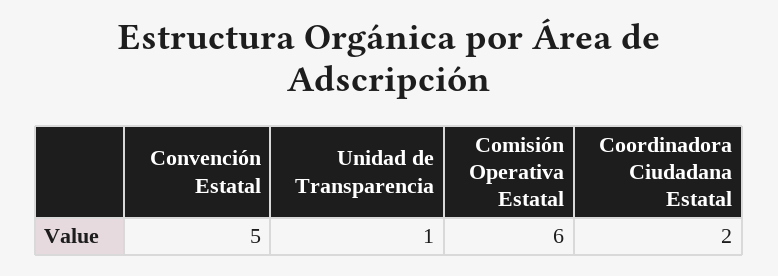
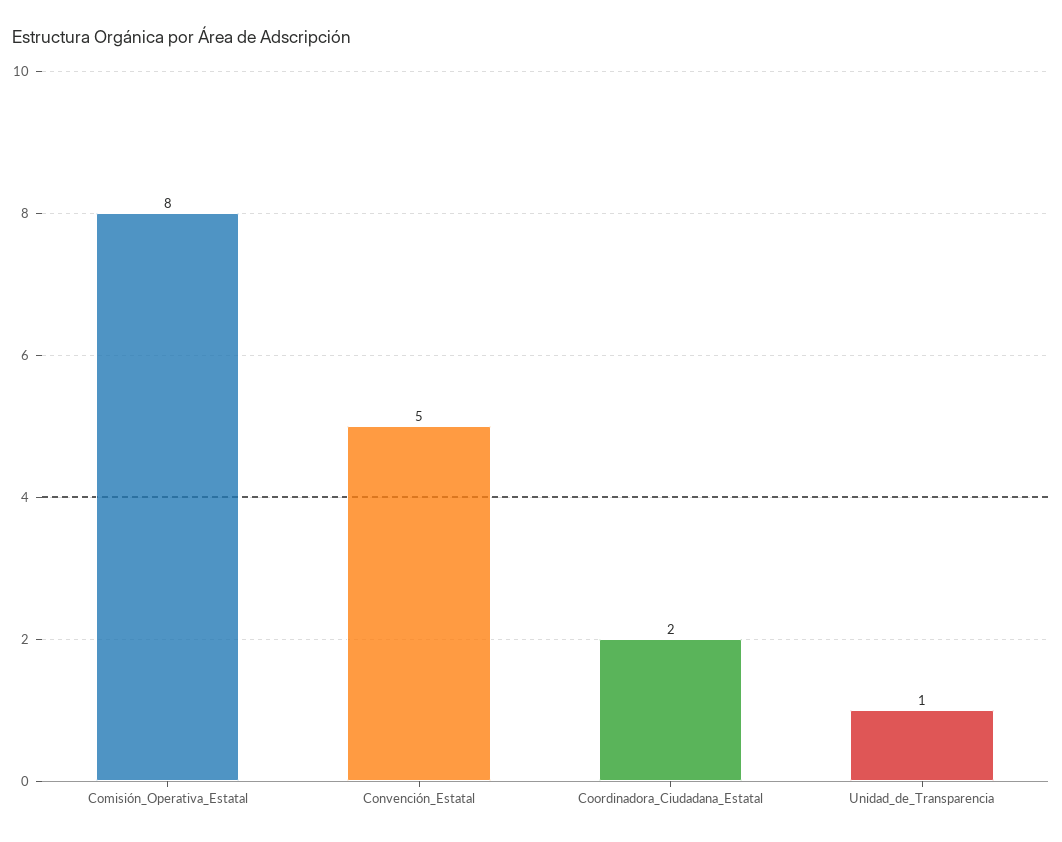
  {
    "Convención Estatal": 5,
    "Unidad de Transparencia": 1,
-   "Comisión Operativa Estatal": 6,
+   "Comisión Operativa Estatal": 8,
    "Coordinadora Ciudadana Estatal": 2
  }

